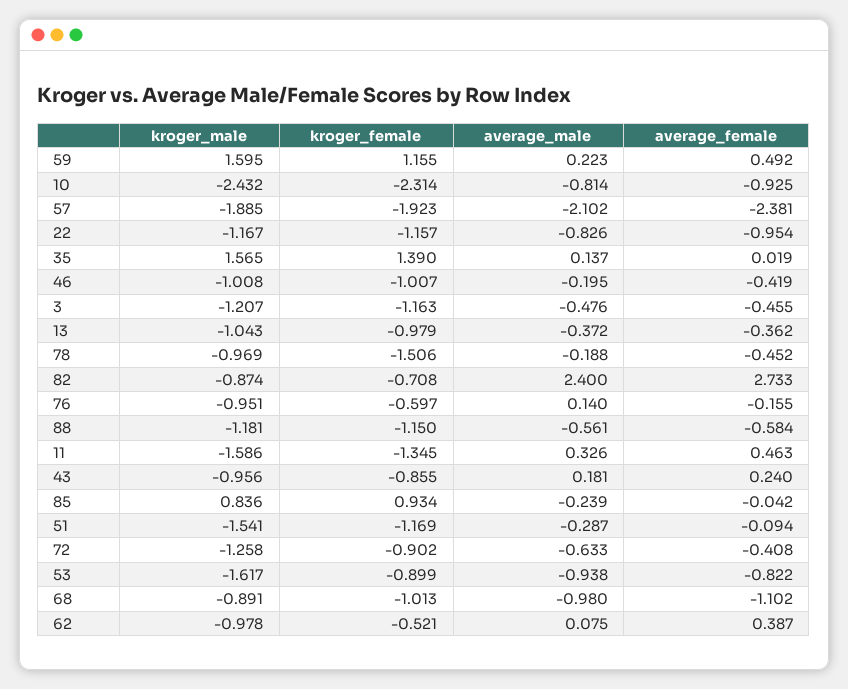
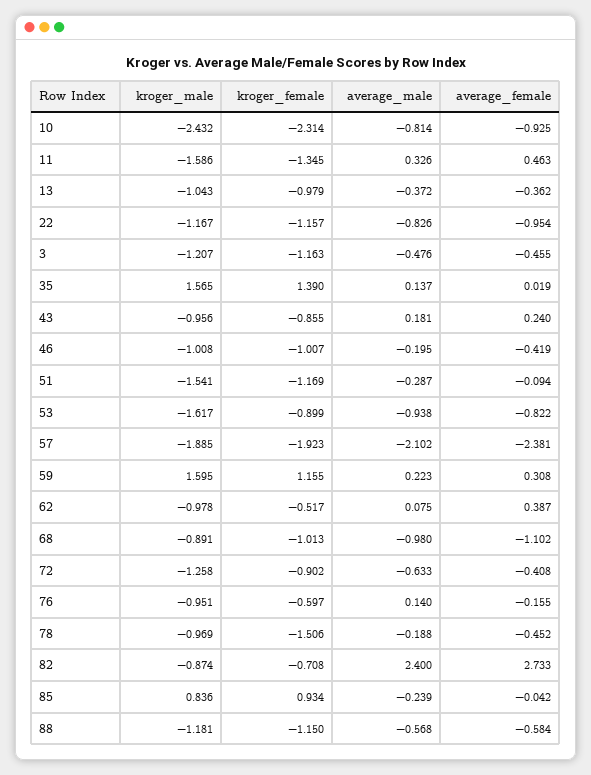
  {
    "kroger_male": {
      "59": 1.595,
      "10": -2.432,
      "57": -1.885,
      "22": -1.167,
      "35": 1.565,
      "46": -1.008,
      "3": -1.207,
      "13": -1.043,
      "78": -0.969,
      "82": -0.874,
      "76": -0.951,
      "88": -1.181,
      "11": -1.586,
      "43": -0.956,
      "85": 0.836,
      "51": -1.541,
      "72": -1.258,
      "53": -1.617,
      "68": -0.891,
      "62": -0.978
    },
    "kroger_female": {
      "59": 1.155,
      "10": -2.314,
      "57": -1.923,
      "22": -1.157,
      "35": 1.39,
      "46": -1.007,
      "3": -1.163,
      "13": -0.979,
      "78": -1.506,
      "82": -0.708,
      "76": -0.597,
      "88": -1.15,
      "11": -1.345,
      "43": -0.855,
      "85": 0.934,
      "51": -1.169,
      "72": -0.902,
      "53": -0.899,
      "68": -1.013,
-     "62": -0.521
+     "62": -0.517
    },
    "average_male": {
      "59": 0.223,
      "10": -0.814,
      "57": -2.102,
      "22": -0.826,
      "35": 0.137,
      "46": -0.195,
      "3": -0.476,
      "13": -0.372,
      "78": -0.188,
      "82": 2.4,
      "76": 0.14,
-     "88": -0.561,
+     "88": -0.568,
      "11": 0.326,
      "43": 0.181,
      "85": -0.239,
      "51": -0.287,
      "72": -0.633,
      "53": -0.938,
      "68": -0.98,
      "62": 0.075
    },
    "average_female": {
-     "59": 0.492,
+     "59": 0.308,
      "10": -0.925,
      "57": -2.381,
      "22": -0.954,
      "35": 0.019,
      "46": -0.419,
      "3": -0.455,
      "13": -0.362,
      "78": -0.452,
      "82": 2.733,
      "76": -0.155,
      "88": -0.584,
      "11": 0.463,
      "43": 0.24,
      "85": -0.042,
      "51": -0.094,
      "72": -0.408,
      "53": -0.822,
      "68": -1.102,
      "62": 0.387
    }
  }

